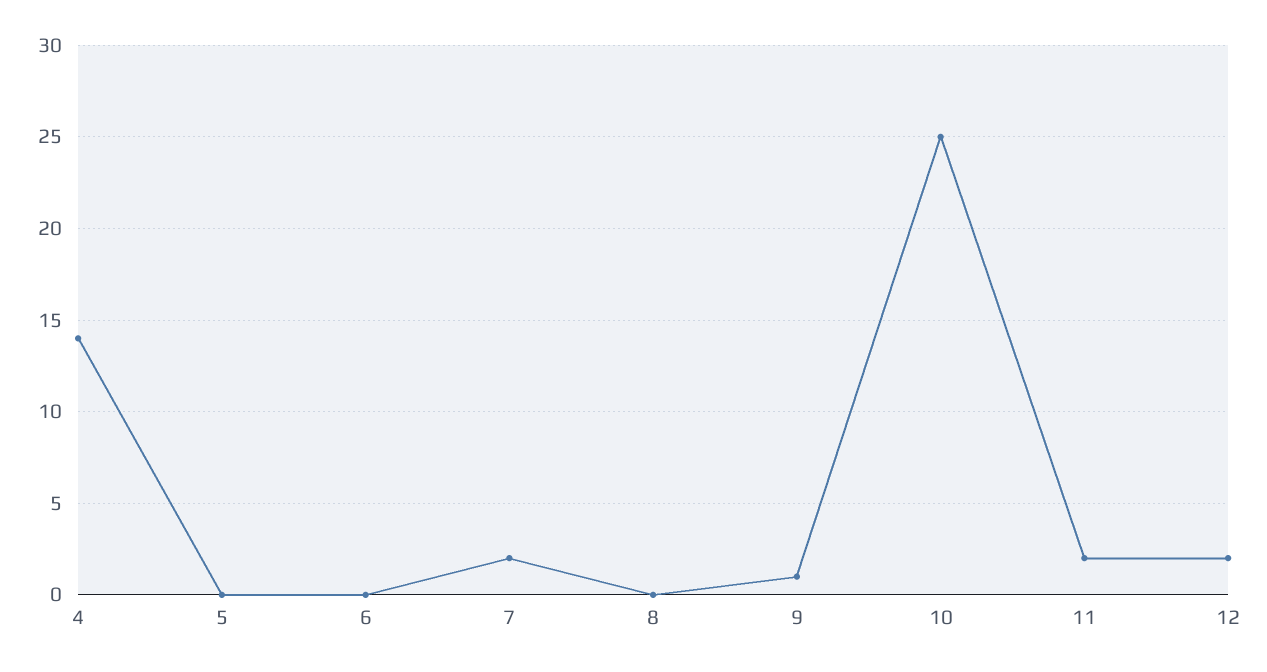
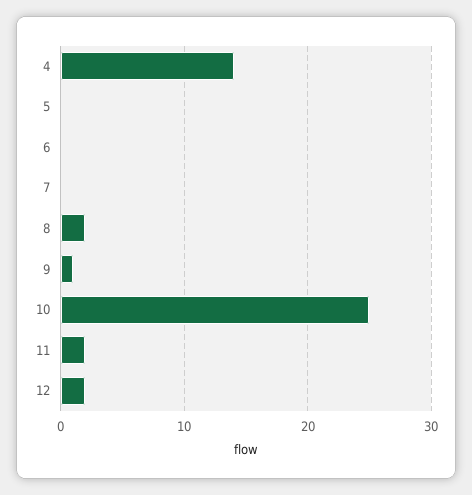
  {
    "4": 14,
    "5": 0,
    "6": 0,
-   "7": 2,
+   "7": 0,
-   "8": 0,
+   "8": 2,
    "9": 1,
    "10": 25,
    "11": 2,
    "12": 2
  }

